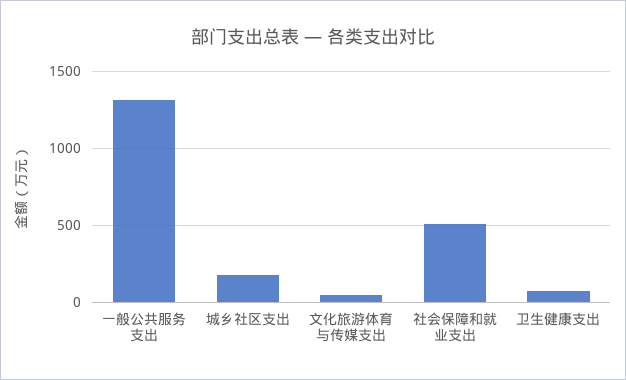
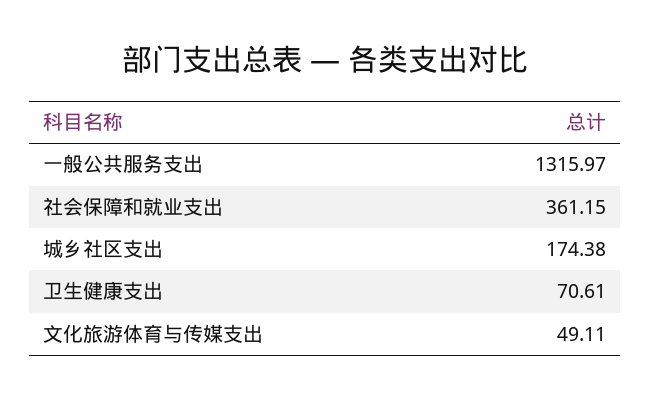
  {
    "一般公共服务支出": 1315.97,
    "城乡社区支出": 174.38,
    "文化旅游体育与传媒支出": 49.11,
-   "社会保障和就业支出": 500,
+   "社会保障和就业支出": 361.15,
    "卫生健康支出": 70.61
  }

